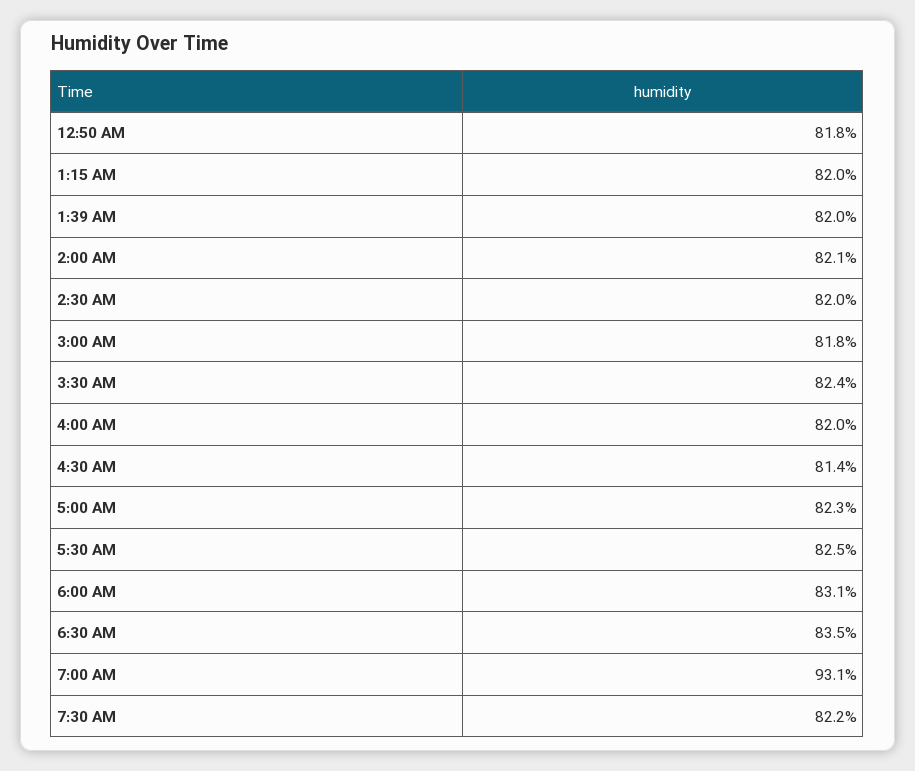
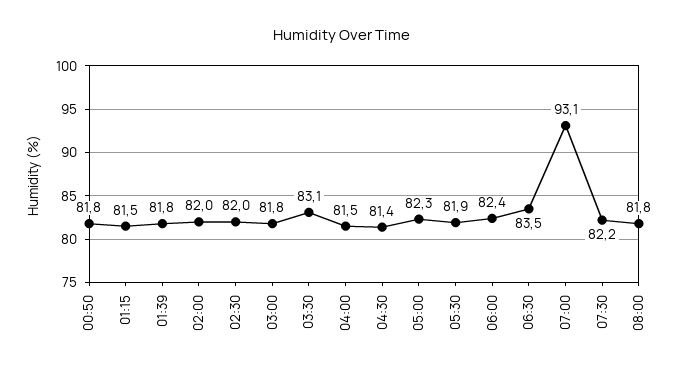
  {
    "12:50 AM": 81.8,
-   "1:15 AM": 82,
+   "1:15 AM": 81.5,
-   "1:39 AM": 82,
+   "1:39 AM": 81.8,
-   "2:00 AM": 82.1,
+   "2:00 AM": 82,
    "2:30 AM": 82,
    "3:00 AM": 81.8,
-   "3:30 AM": 82.4,
+   "3:30 AM": 83.1,
-   "4:00 AM": 82,
+   "4:00 AM": 81.5,
    "4:30 AM": 81.4,
    "5:00 AM": 82.3,
-   "5:30 AM": 82.5,
+   "5:30 AM": 81.9,
-   "6:00 AM": 83.1,
+   "6:00 AM": 82.4,
    "6:30 AM": 83.5,
    "7:00 AM": 93.1,
-   "7:30 AM": 82.2
+   "7:30 AM": 82.2,
+   "08:00": 81.8
  }

